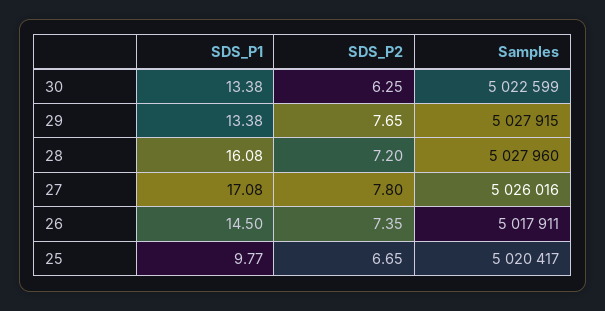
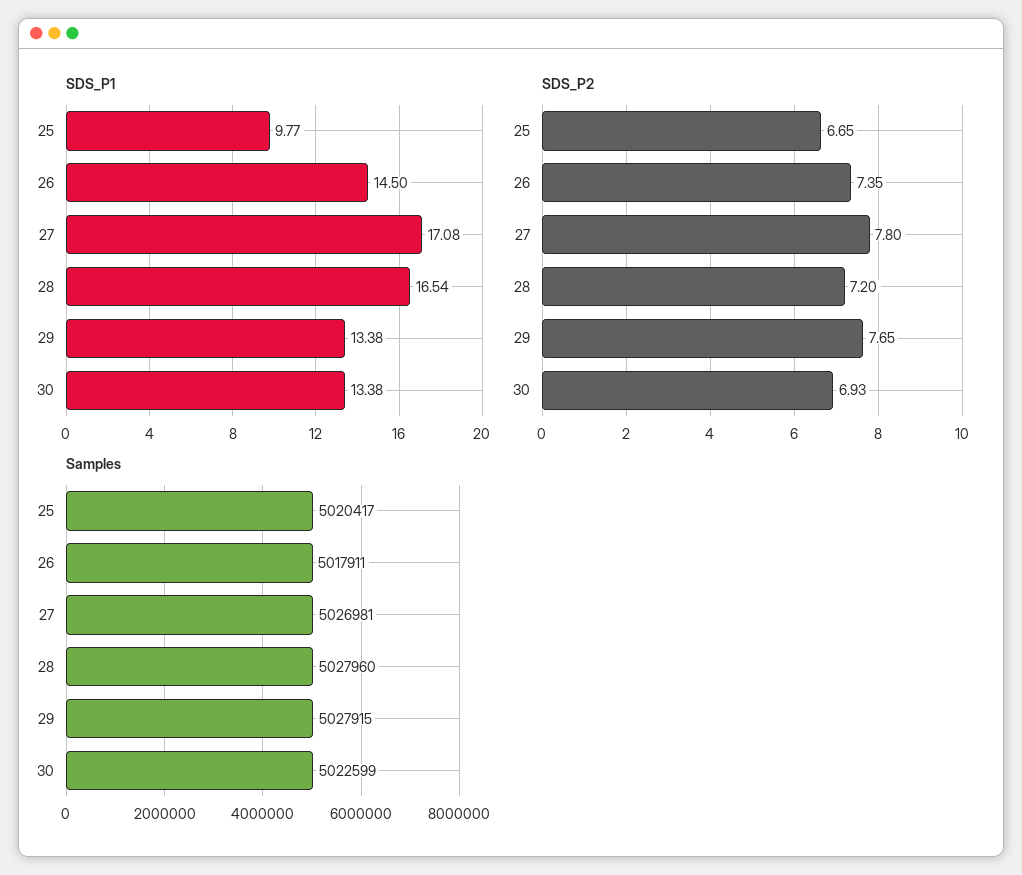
  {
    "SDS_P1": {
      "30": 13.38,
      "29": 13.38,
-     "28": 16.08,
+     "28": 16.54,
      "27": 17.08,
      "26": 14.5,
      "25": 9.77
    },
    "SDS_P2": {
-     "30": 6.25,
+     "30": 6.93,
      "29": 7.65,
      "28": 7.2,
      "27": 7.8,
      "26": 7.35,
      "25": 6.65
    },
    "Samples": {
      "30": 5022599,
      "29": 5027915,
      "28": 5027960,
-     "27": 5026016,
+     "27": 5026981,
      "26": 5017911,
      "25": 5020417
    }
  }

